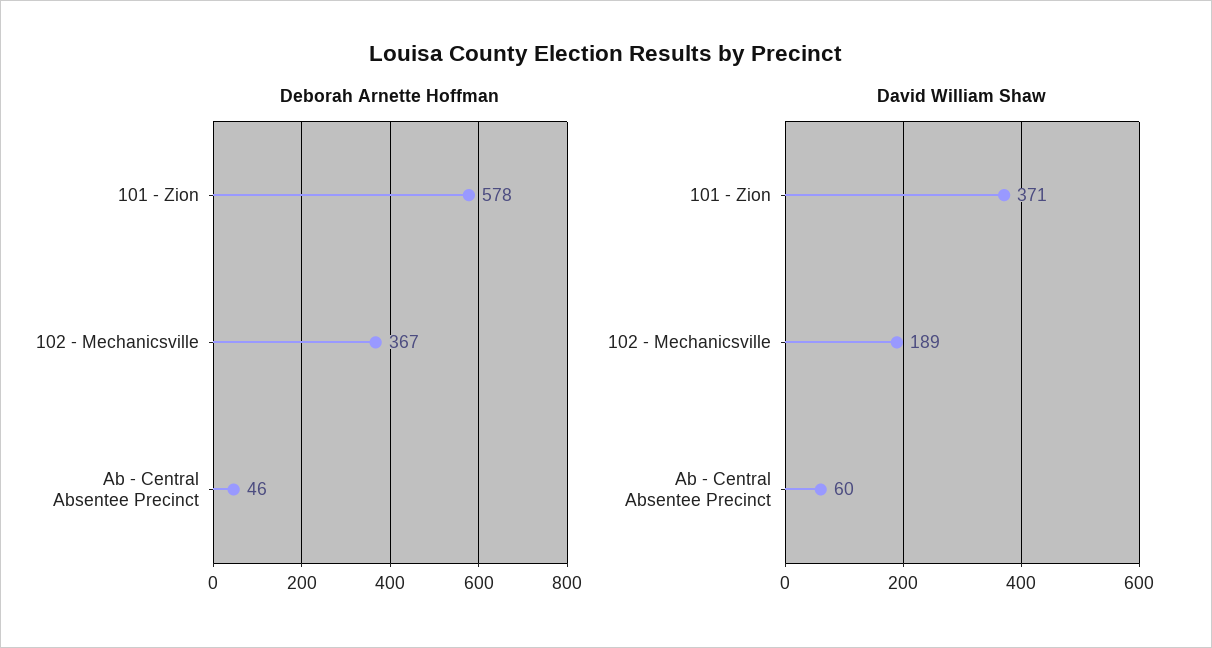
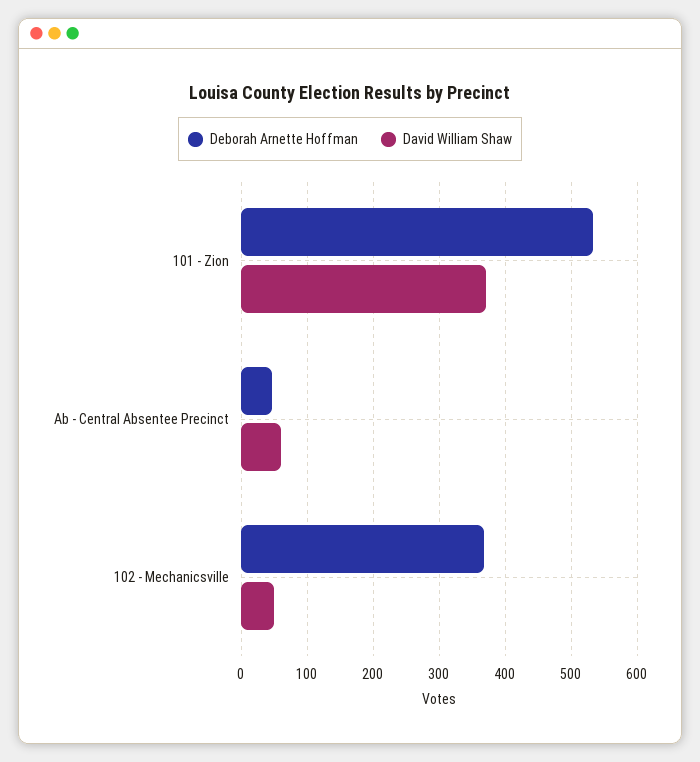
  {
    "Deborah Arnette Hoffman": {
-     "101 - Zion": 578,
+     "101 - Zion": 530,
      "102 - Mechanicsville": 367,
      "Ab - Central Absentee Precinct": 46
    },
    "David William Shaw": {
      "101 - Zion": 371,
-     "102 - Mechanicsville": 189,
+     "102 - Mechanicsville": 50,
      "Ab - Central Absentee Precinct": 60
    }
  }

